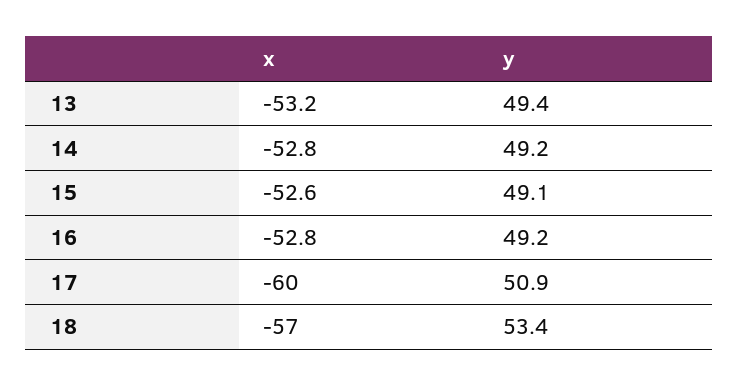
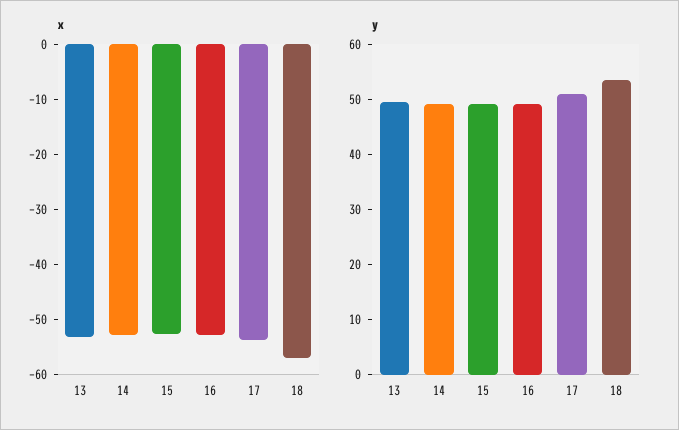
  {
    "x": {
      "13": -53.2,
      "14": -52.8,
      "15": -52.6,
      "16": -52.8,
-     "17": -60,
+     "17": -54,
      "18": -57
    },
    "y": {
      "13": 49.4,
      "14": 49.2,
      "15": 49.1,
      "16": 49.2,
      "17": 50.9,
      "18": 53.4
    }
  }

